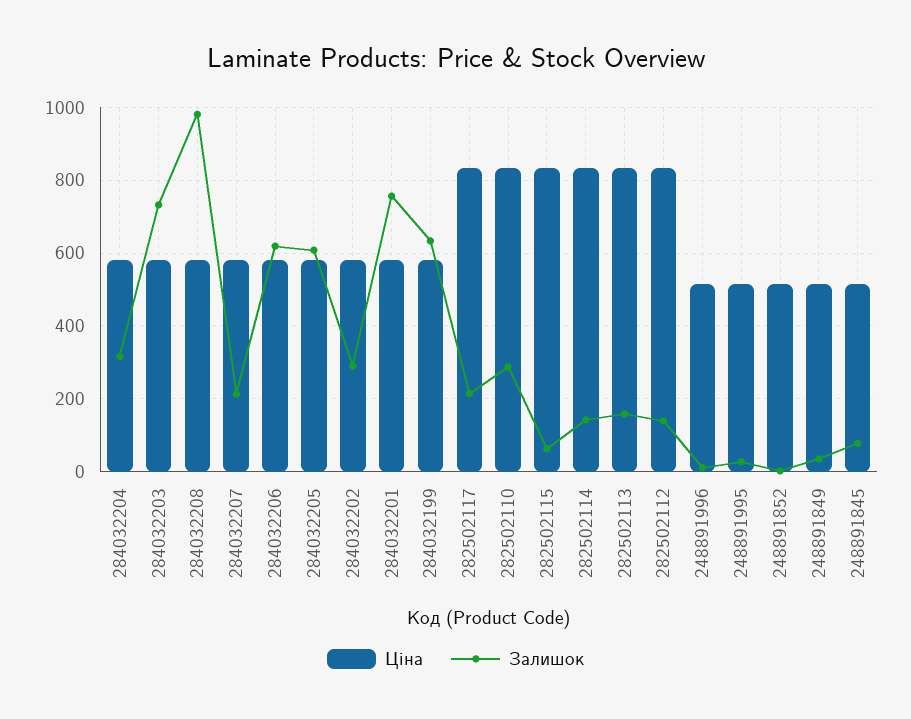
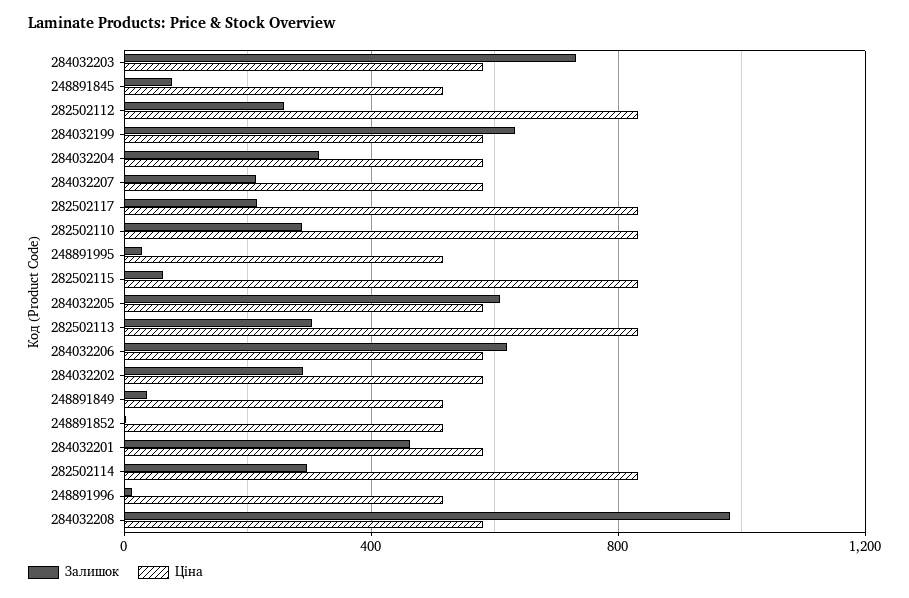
  {
    "Ціна": {
      "284032204": 580,
      "284032203": 580,
      "284032208": 580,
      "284032207": 580,
      "284032206": 580,
      "284032205": 580,
      "284032202": 580,
      "284032201": 580,
      "284032199": 580,
      "282502117": 840,
      "282502110": 840,
      "282502115": 840,
      "282502114": 840,
      "282502113": 840,
      "282502112": 840,
      "248891996": 520,
      "248891995": 520,
      "248891852": 520,
      "248891849": 520,
      "248891845": 520
    },
    "Залишок": {
      "284032204": 320,
      "284032203": 740,
      "284032208": 980,
      "284032207": 220,
      "284032206": 620,
      "284032205": 600,
      "284032202": 300,
-     "284032201": 760,
+     "284032201": 450,
      "284032199": 640,
      "282502117": 220,
      "282502110": 280,
      "282502115": 60,
-     "282502114": 140,
+     "282502114": 300,
-     "282502113": 160,
+     "282502113": 300,
-     "282502112": 140,
+     "282502112": 250,
      "248891996": 20,
      "248891995": 20,
      "248891852": 0,
      "248891849": 40,
      "248891845": 80
    }
  }

